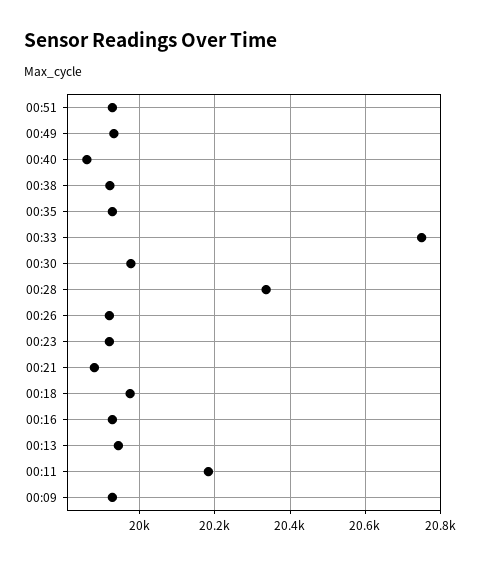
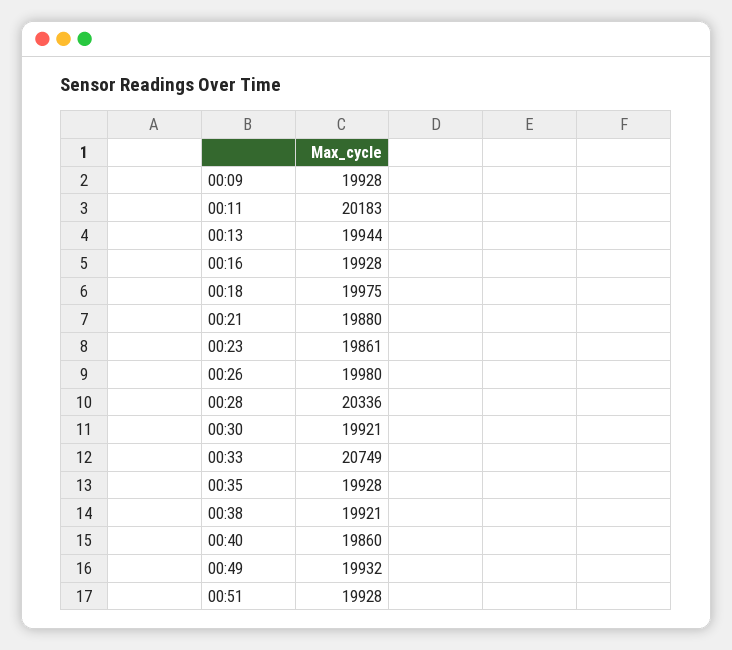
  {
    "00:51": 19928,
    "00:49": 19932,
    "00:40": 19860,
    "00:38": 19921,
    "00:35": 19928,
    "00:33": 20749,
-   "00:30": 19980,
+   "00:30": 19921,
    "00:28": 20336,
-   "00:26": 19920,
+   "00:26": 19980,
-   "00:23": 19920,
+   "00:23": 19861,
    "00:21": 19880,
    "00:18": 19975,
    "00:16": 19928,
    "00:13": 19944,
    "00:11": 20183,
    "00:09": 19928
  }

